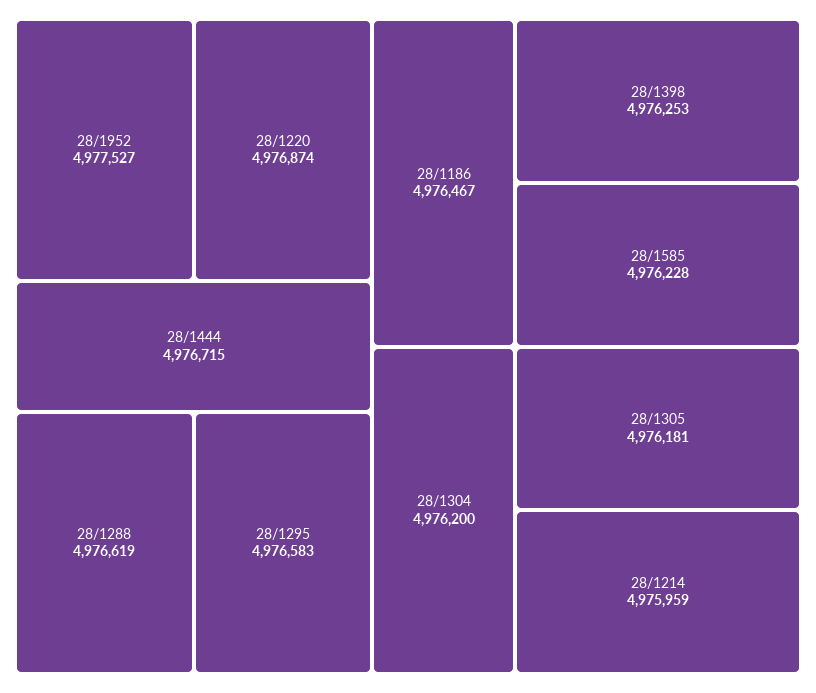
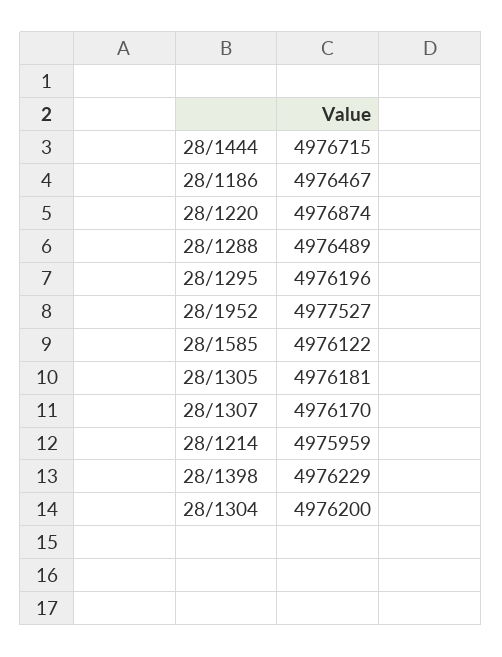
  {
    "28/1952": 4977527,
    "28/1220": 4976874,
    "28/1444": 4976715,
-   "28/1288": 4976619,
+   "28/1288": 4976489,
-   "28/1295": 4976583,
+   "28/1295": 4976196,
    "28/1186": 4976467,
-   "28/1398": 4976253,
+   "28/1398": 4976229,
-   "28/1585": 4976228,
+   "28/1585": 4976122,
    "28/1304": 4976200,
    "28/1305": 4976181,
-   "28/1214": 4975959
+   "28/1214": 4975959,
+   "28/1307": 4976170
  }

